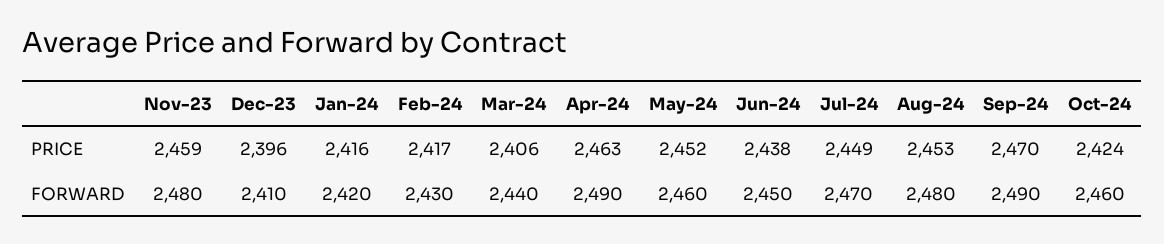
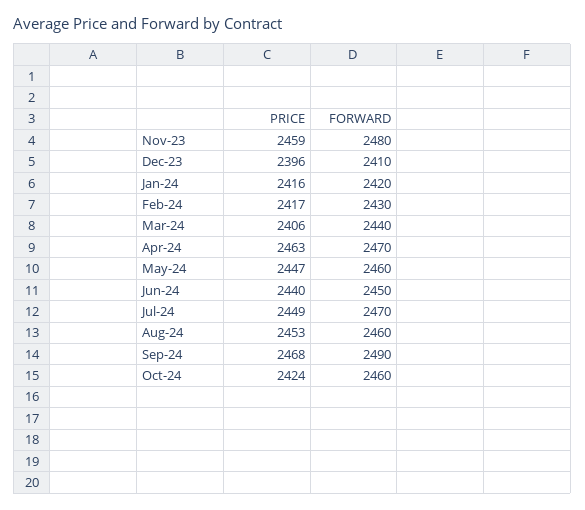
  {
    "Nov-23": {
      "PRICE": 2459,
      "FORWARD": 2480
    },
    "Dec-23": {
      "PRICE": 2396,
      "FORWARD": 2410
    },
    "Jan-24": {
      "PRICE": 2416,
      "FORWARD": 2420
    },
    "Feb-24": {
      "PRICE": 2417,
      "FORWARD": 2430
    },
    "Mar-24": {
      "PRICE": 2406,
      "FORWARD": 2440
    },
    "Apr-24": {
      "PRICE": 2463,
-     "FORWARD": 2490
+     "FORWARD": 2470
    },
    "May-24": {
-     "PRICE": 2452,
+     "PRICE": 2447,
      "FORWARD": 2460
    },
    "Jun-24": {
-     "PRICE": 2438,
+     "PRICE": 2440,
      "FORWARD": 2450
    },
    "Jul-24": {
      "PRICE": 2449,
      "FORWARD": 2470
    },
    "Aug-24": {
      "PRICE": 2453,
-     "FORWARD": 2480
+     "FORWARD": 2460
    },
    "Sep-24": {
-     "PRICE": 2470,
+     "PRICE": 2468,
      "FORWARD": 2490
    },
    "Oct-24": {
      "PRICE": 2424,
      "FORWARD": 2460
    }
  }

